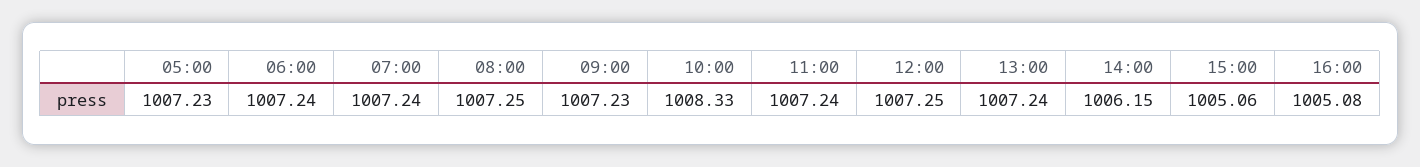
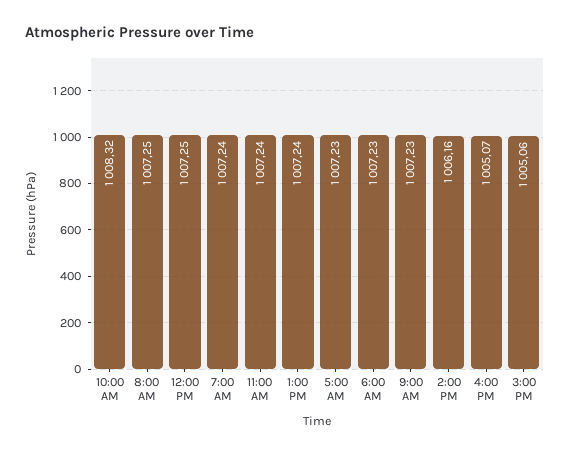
  {
    "05:00": 1007.23,
-   "06:00": 1007.24,
+   "06:00": 1007.23,
    "07:00": 1007.24,
    "08:00": 1007.25,
    "09:00": 1007.23,
-   "10:00": 1008.33,
+   "10:00": 1008.32,
    "11:00": 1007.24,
    "12:00": 1007.25,
    "13:00": 1007.24,
-   "14:00": 1006.15,
+   "14:00": 1006.16,
    "15:00": 1005.06,
-   "16:00": 1005.08
+   "16:00": 1005.07
  }

